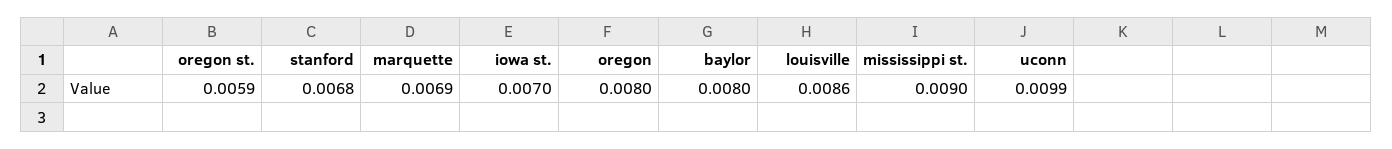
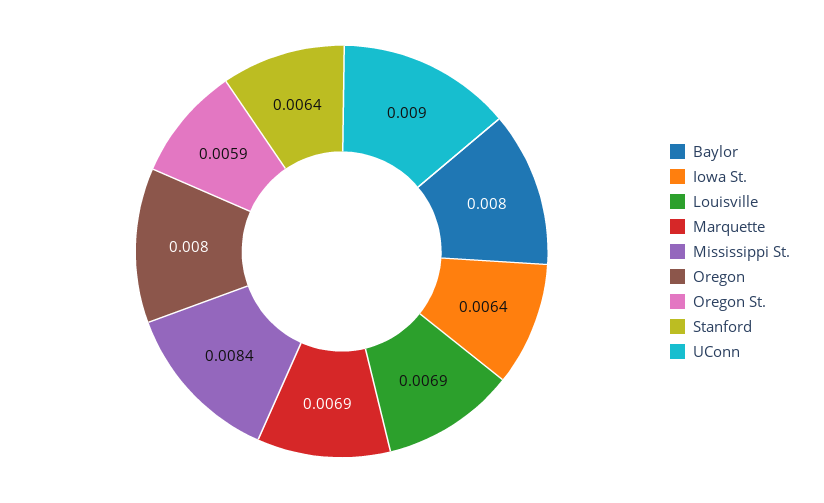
  {
    "oregon st.": 0.0059,
-   "stanford": 0.0068,
+   "stanford": 0.0064,
    "marquette": 0.0069,
-   "iowa st.": 0.007,
+   "iowa st.": 0.0064,
    "oregon": 0.008,
    "baylor": 0.008,
-   "louisville": 0.0086,
+   "louisville": 0.0069,
-   "mississippi st.": 0.009,
+   "mississippi st.": 0.0084,
-   "uconn": 0.0099
+   "uconn": 0.009
  }

